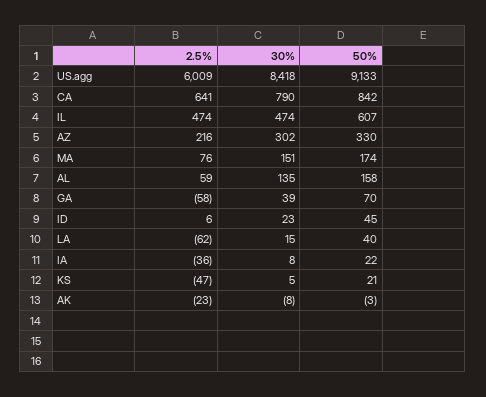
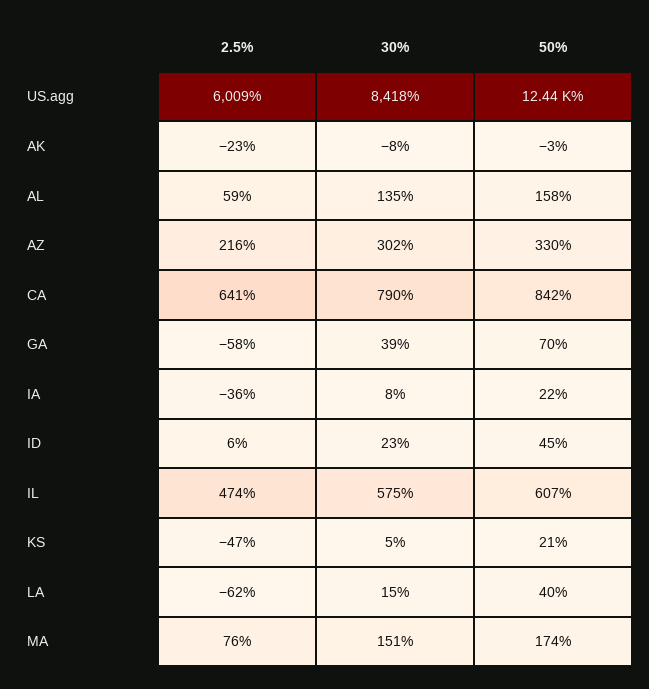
  {
    "2.5%": {
      "US.agg": 6009,
      "CA": 641,
      "IL": 474,
      "AZ": 216,
      "MA": 76,
      "AL": 59,
      "GA": -58,
      "ID": 6,
      "LA": -62,
      "IA": -36,
      "KS": -47,
      "AK": -23
    },
    "30%": {
      "US.agg": 8418,
      "CA": 790,
-     "IL": 474,
+     "IL": 575,
      "AZ": 302,
      "MA": 151,
      "AL": 135,
      "GA": 39,
      "ID": 23,
      "LA": 15,
      "IA": 8,
      "KS": 5,
      "AK": -8
    },
    "50%": {
-     "US.agg": 9133,
+     "US.agg": 12440,
      "CA": 842,
      "IL": 607,
      "AZ": 330,
      "MA": 174,
      "AL": 158,
      "GA": 70,
      "ID": 45,
      "LA": 40,
      "IA": 22,
      "KS": 21,
      "AK": -3
    }
  }

